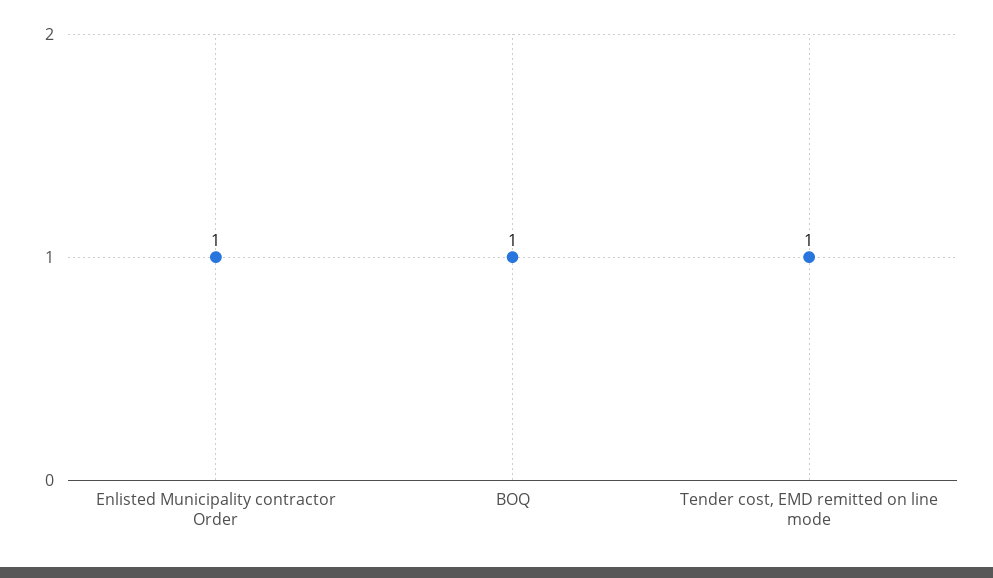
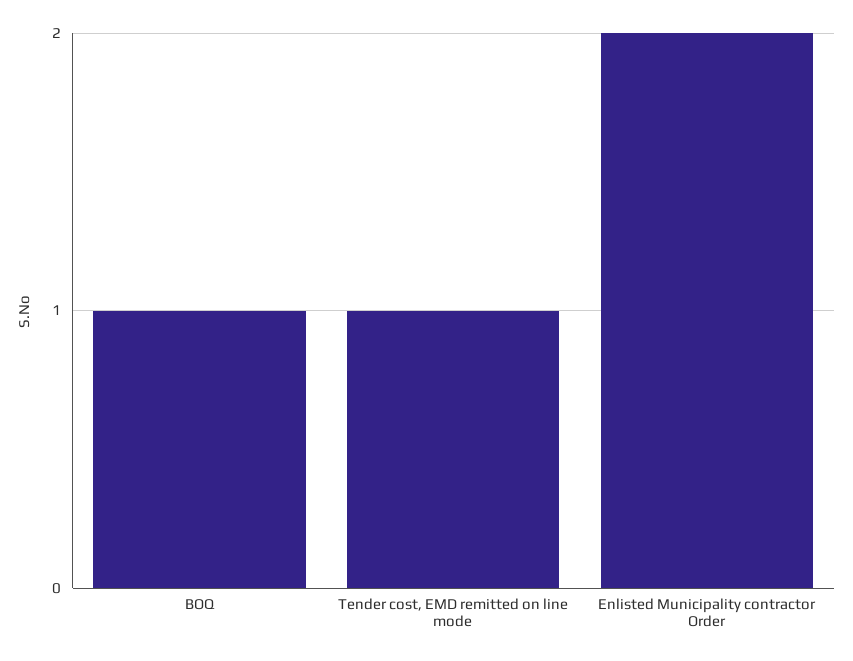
  {
-   "Enlisted Municipality contractor Order": 1,
+   "Enlisted Municipality contractor Order": 2,
    "BOQ": 1,
    "Tender cost, EMD remitted on line mode": 1
  }

